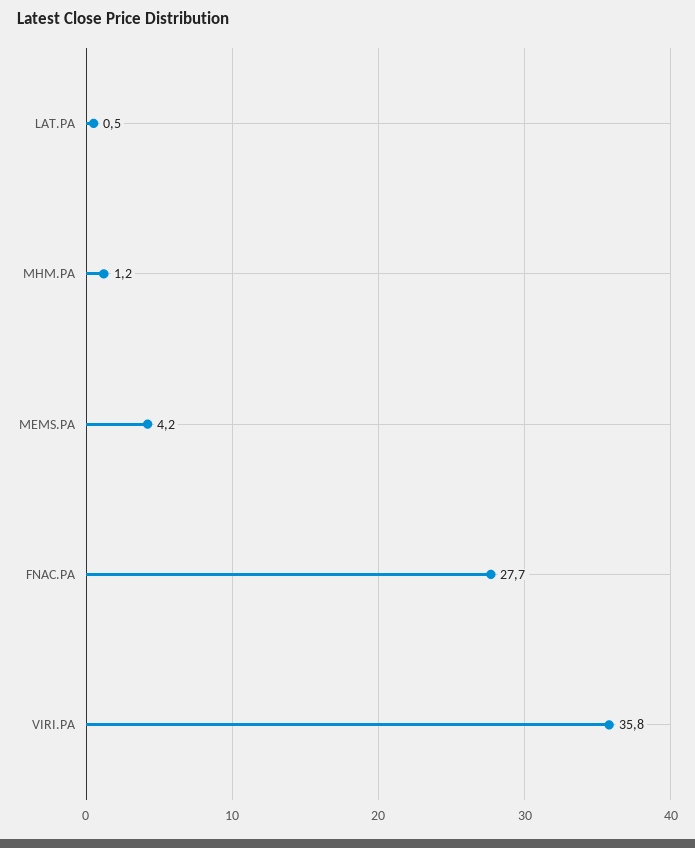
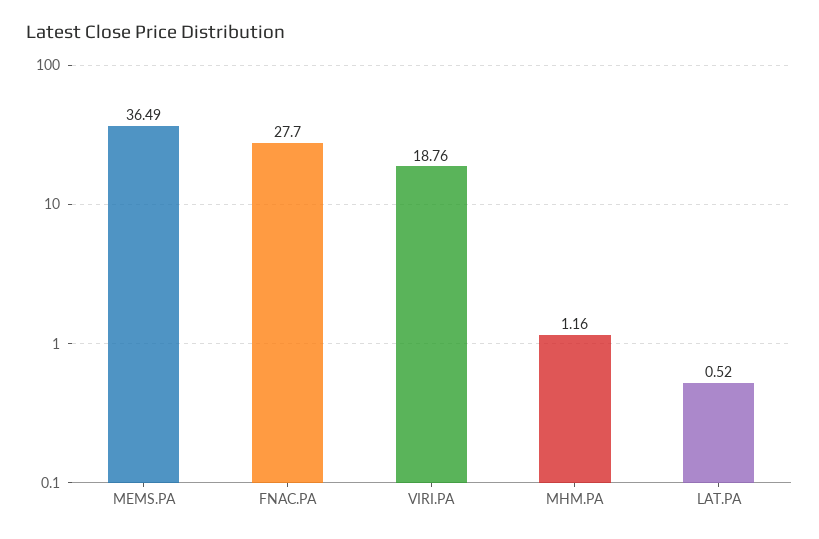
  {
    "LAT.PA": 0.52,
    "MHM.PA": 1.16,
-   "MEMS.PA": 4.2,
+   "MEMS.PA": 36.49,
    "FNAC.PA": 27.7,
-   "VIRI.PA": 35.8
+   "VIRI.PA": 18.76
  }

